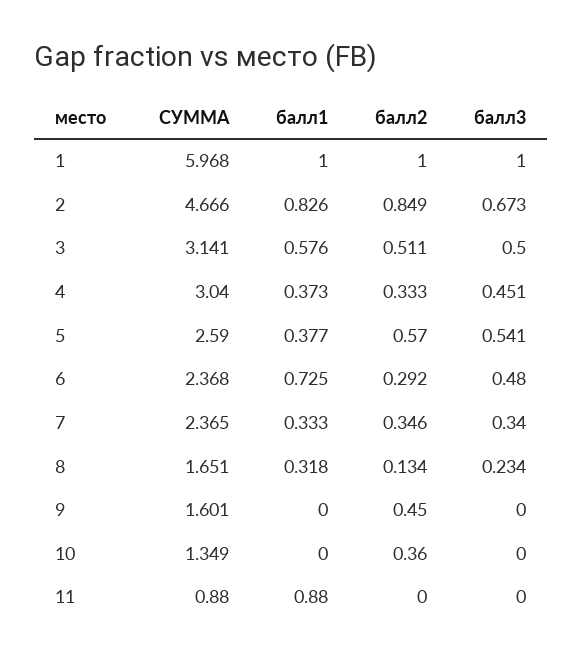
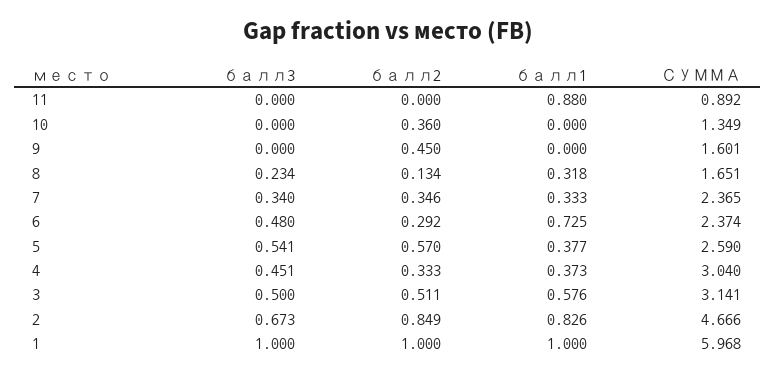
  {
    "СУММА": {
      "1": 5.968,
      "2": 4.666,
      "3": 3.141,
      "4": 3.04,
      "5": 2.59,
-     "6": 2.368,
+     "6": 2.374,
      "7": 2.365,
      "8": 1.651,
      "9": 1.601,
      "10": 1.349,
-     "11": 0.88
+     "11": 0.892
    },
    "балл1": {
      "1": 1,
      "2": 0.826,
      "3": 0.576,
      "4": 0.373,
      "5": 0.377,
      "6": 0.725,
      "7": 0.333,
      "8": 0.318,
      "9": 0,
      "10": 0,
      "11": 0.88
    },
    "балл2": {
      "1": 1,
      "2": 0.849,
      "3": 0.511,
      "4": 0.333,
      "5": 0.57,
      "6": 0.292,
      "7": 0.346,
      "8": 0.134,
      "9": 0.45,
      "10": 0.36,
      "11": 0
    },
    "балл3": {
      "1": 1,
      "2": 0.673,
      "3": 0.5,
      "4": 0.451,
      "5": 0.541,
      "6": 0.48,
      "7": 0.34,
      "8": 0.234,
      "9": 0,
      "10": 0,
      "11": 0
    }
  }

